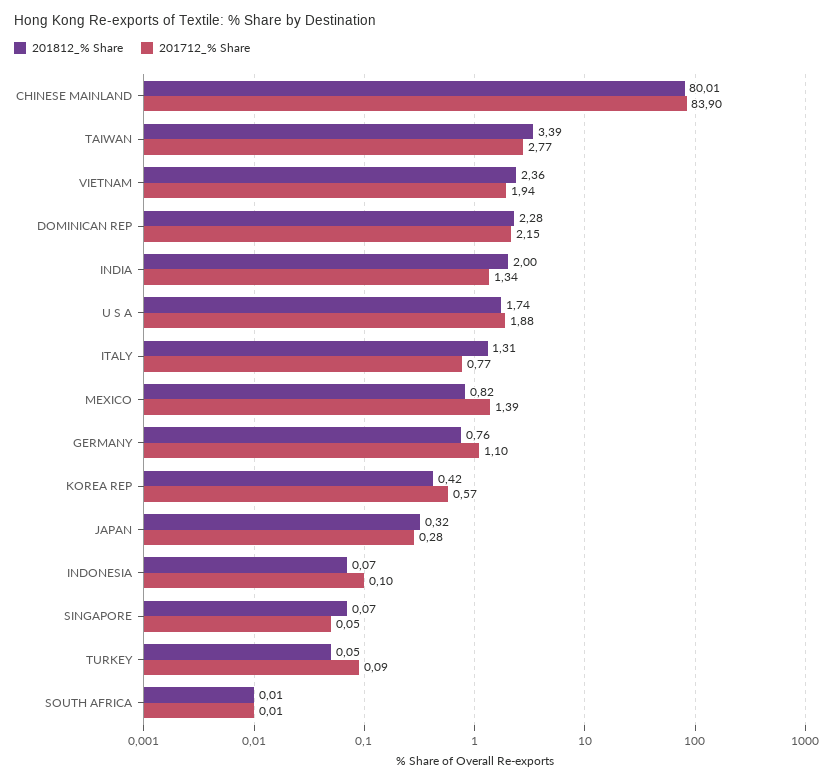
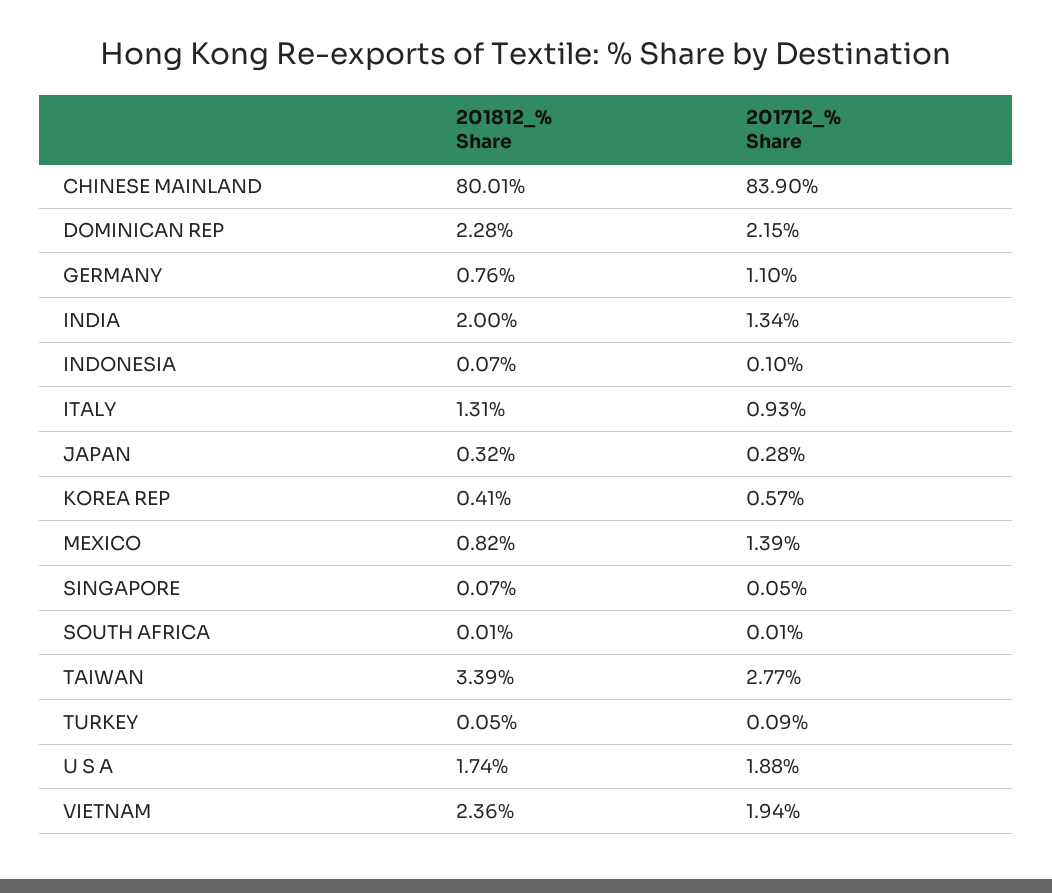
  {
    "201812_% Share": {
      "CHINESE MAINLAND": 80.01,
      "TAIWAN": 3.39,
      "VIETNAM": 2.36,
      "DOMINICAN REP": 2.28,
      "INDIA": 2,
      "U S A": 1.74,
      "ITALY": 1.31,
      "MEXICO": 0.82,
      "GERMANY": 0.76,
-     "KOREA REP": 0.42,
+     "KOREA REP": 0.41,
      "JAPAN": 0.32,
      "INDONESIA": 0.07,
      "SINGAPORE": 0.07,
      "TURKEY": 0.05,
      "SOUTH AFRICA": 0.01
    },
    "201712_% Share": {
      "CHINESE MAINLAND": 83.9,
      "TAIWAN": 2.77,
      "VIETNAM": 1.94,
      "DOMINICAN REP": 2.15,
      "INDIA": 1.34,
      "U S A": 1.88,
-     "ITALY": 0.77,
+     "ITALY": 0.93,
      "MEXICO": 1.39,
      "GERMANY": 1.1,
      "KOREA REP": 0.57,
      "JAPAN": 0.28,
      "INDONESIA": 0.1,
      "SINGAPORE": 0.05,
      "TURKEY": 0.09,
      "SOUTH AFRICA": 0.01
    }
  }

